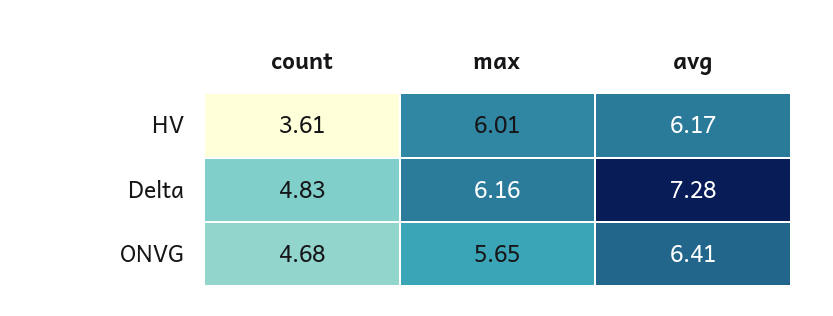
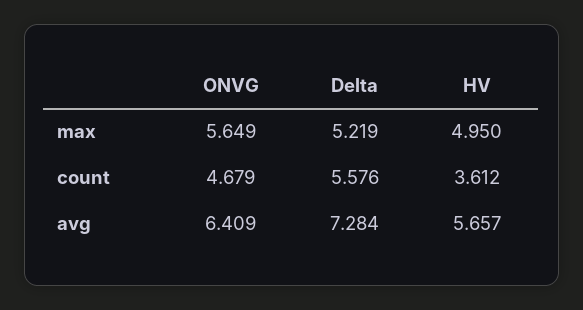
  {
    "count": {
      "HV": 3.612,
-     "Delta": 4.83,
+     "Delta": 5.576,
      "ONVG": 4.679
    },
    "max": {
-     "HV": 6.01,
+     "HV": 4.95,
-     "Delta": 6.16,
+     "Delta": 5.219,
      "ONVG": 5.649
    },
    "avg": {
-     "HV": 6.17,
+     "HV": 5.657,
      "Delta": 7.284,
      "ONVG": 6.409
    }
  }

